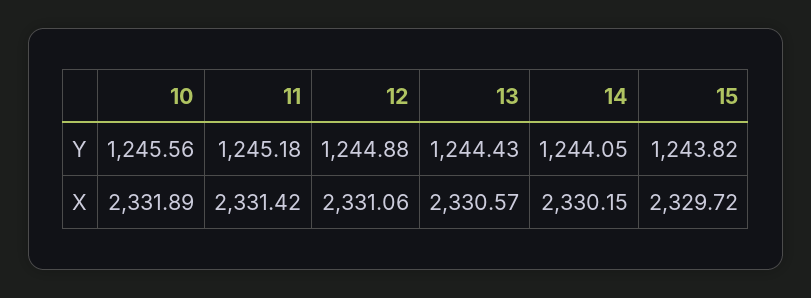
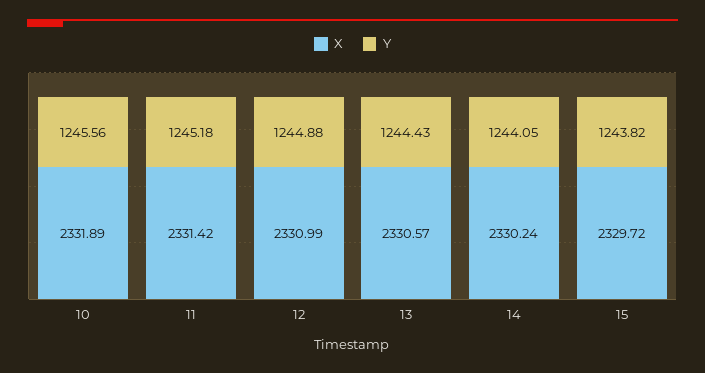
  {
    "Y": {
      "10": 1245.56,
      "11": 1245.18,
      "12": 1244.88,
      "13": 1244.43,
      "14": 1244.05,
      "15": 1243.82
    },
    "X": {
      "10": 2331.89,
      "11": 2331.42,
-     "12": 2331.06,
+     "12": 2330.99,
      "13": 2330.57,
-     "14": 2330.15,
+     "14": 2330.24,
      "15": 2329.72
    }
  }

